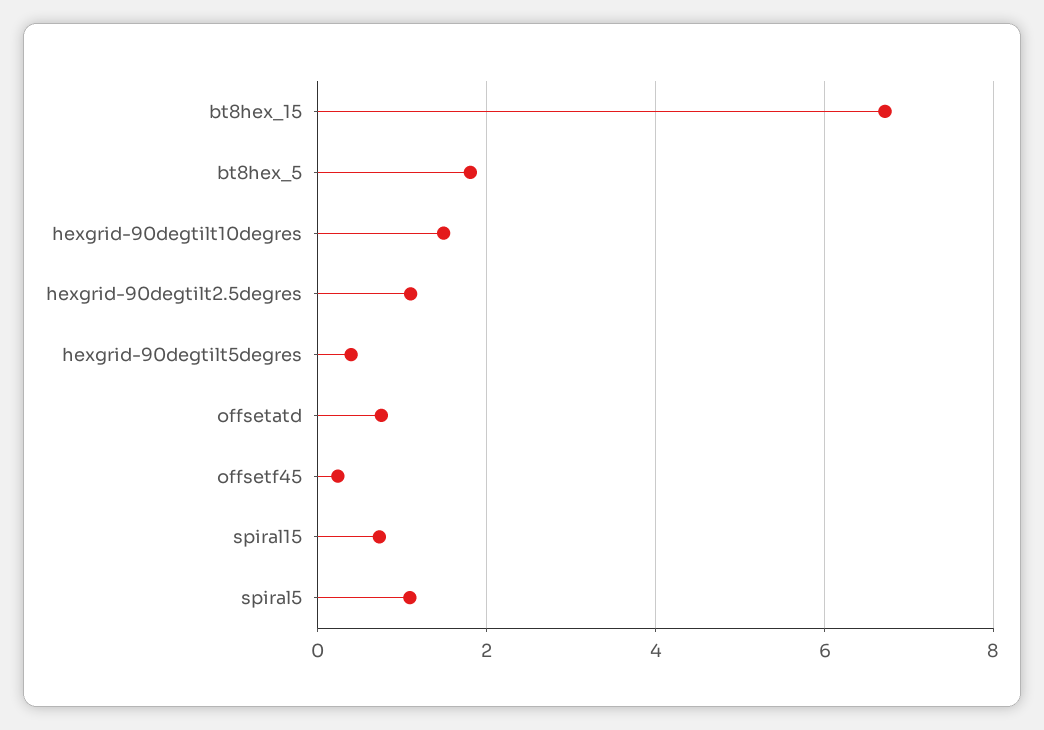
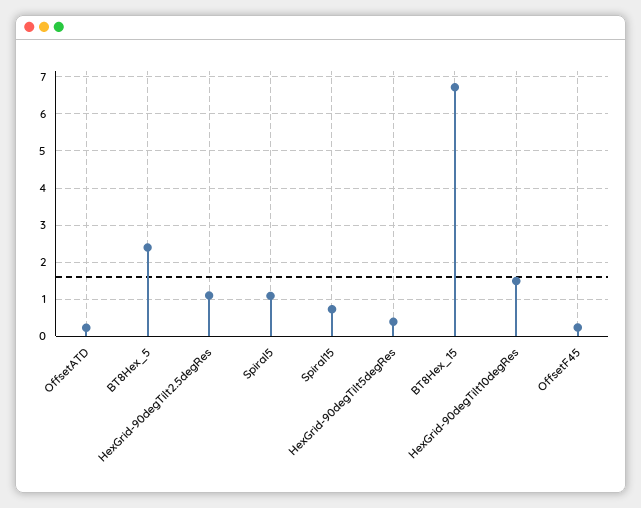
  {
    "bt8hex_15": 6.8,
-   "bt8hex_5": 1.8,
+   "bt8hex_5": 2.4,
    "hexgrid-90degtilt10degres": 1.4,
    "hexgrid-90degtilt2.5degres": 1.2,
    "hexgrid-90degtilt5degres": 0.4,
-   "offsetatd": 0.8,
+   "offsetatd": 0.2,
    "offsetf45": 0.2,
    "spiral15": 0.8,
    "spiral5": 1
  }

